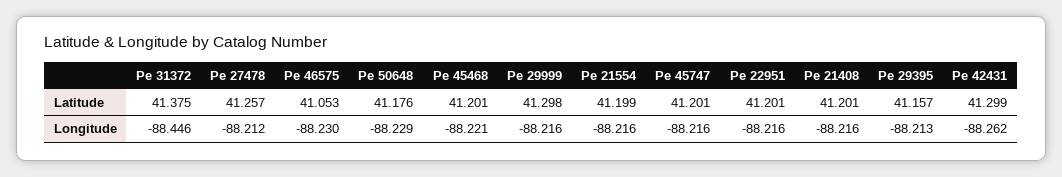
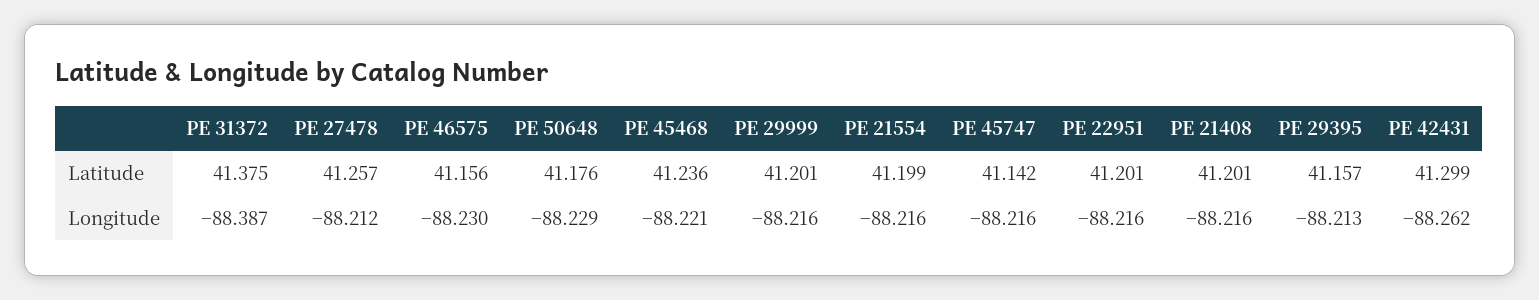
  {
    "Pe 31372": {
      "Latitude": 41.375,
-     "Longitude": -88.446
+     "Longitude": -88.387
    },
    "Pe 27478": {
      "Latitude": 41.257,
      "Longitude": -88.212
    },
    "Pe 46575": {
-     "Latitude": 41.053,
+     "Latitude": 41.156,
      "Longitude": -88.23
    },
    "Pe 50648": {
      "Latitude": 41.176,
      "Longitude": -88.229
    },
    "Pe 45468": {
-     "Latitude": 41.201,
+     "Latitude": 41.236,
      "Longitude": -88.221
    },
    "Pe 29999": {
-     "Latitude": 41.298,
+     "Latitude": 41.201,
      "Longitude": -88.216
    },
    "Pe 21554": {
      "Latitude": 41.199,
      "Longitude": -88.216
    },
    "Pe 45747": {
-     "Latitude": 41.201,
+     "Latitude": 41.142,
      "Longitude": -88.216
    },
    "Pe 22951": {
      "Latitude": 41.201,
      "Longitude": -88.216
    },
    "Pe 21408": {
      "Latitude": 41.201,
      "Longitude": -88.216
    },
    "Pe 29395": {
      "Latitude": 41.157,
      "Longitude": -88.213
    },
    "Pe 42431": {
      "Latitude": 41.299,
      "Longitude": -88.262
    }
  }

